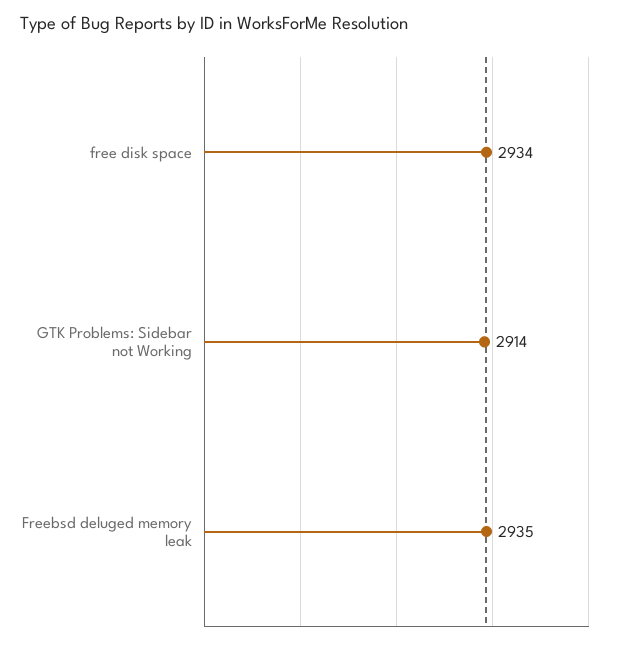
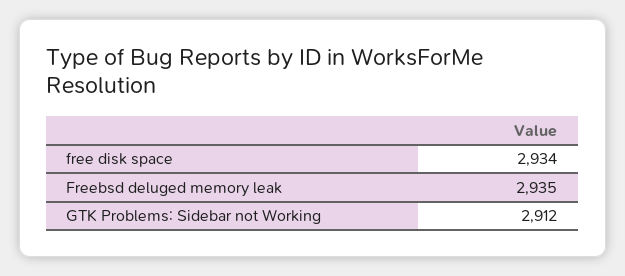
  {
    "free disk space": 2934,
-   "GTK Problems: Sidebar not Working": 2914,
+   "GTK Problems: Sidebar not Working": 2912,
    "Freebsd deluged memory leak": 2935
  }

